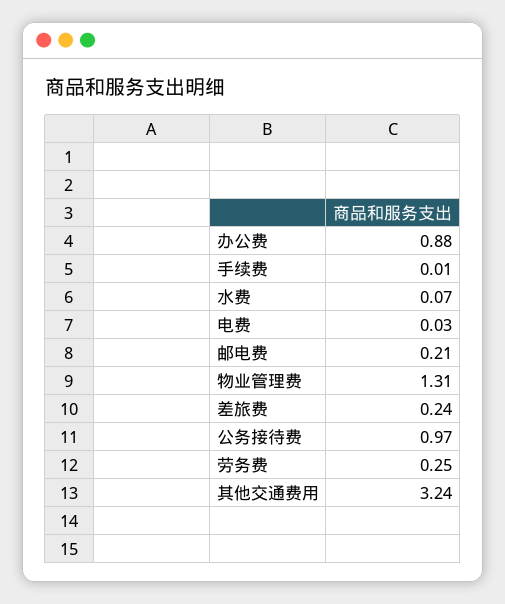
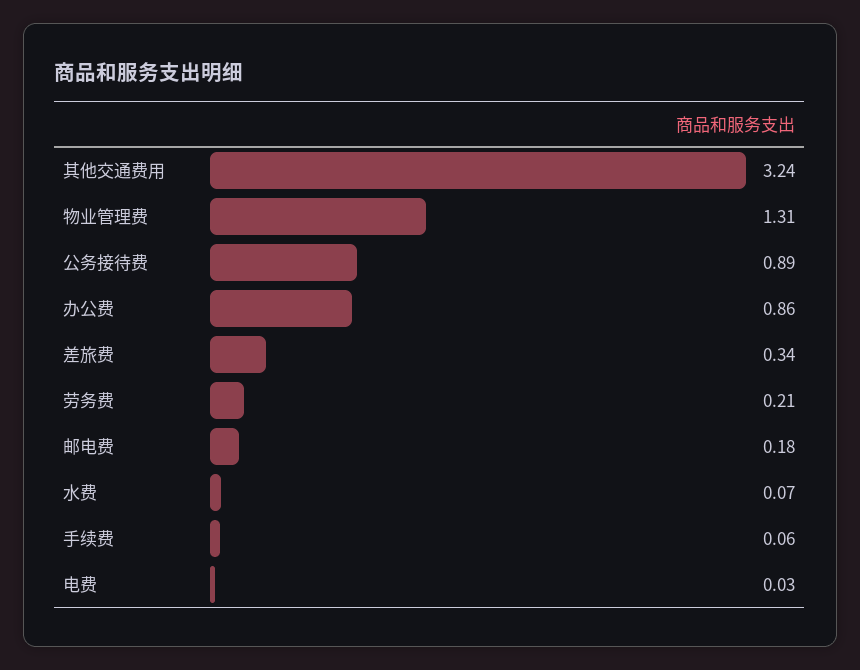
  {
-   "办公费": 0.88,
+   "办公费": 0.86,
-   "手续费": 0.01,
+   "手续费": 0.06,
    "水费": 0.07,
    "电费": 0.03,
-   "邮电费": 0.21,
+   "邮电费": 0.18,
    "物业管理费": 1.31,
-   "差旅费": 0.24,
+   "差旅费": 0.34,
-   "公务接待费": 0.97,
+   "公务接待费": 0.89,
-   "劳务费": 0.25,
+   "劳务费": 0.21,
    "其他交通费用": 3.24
  }

